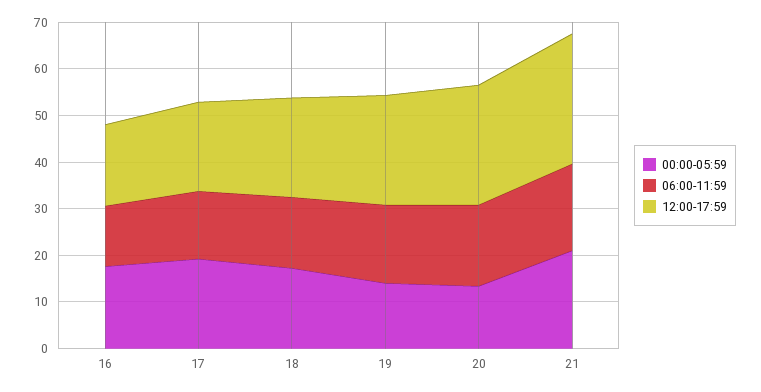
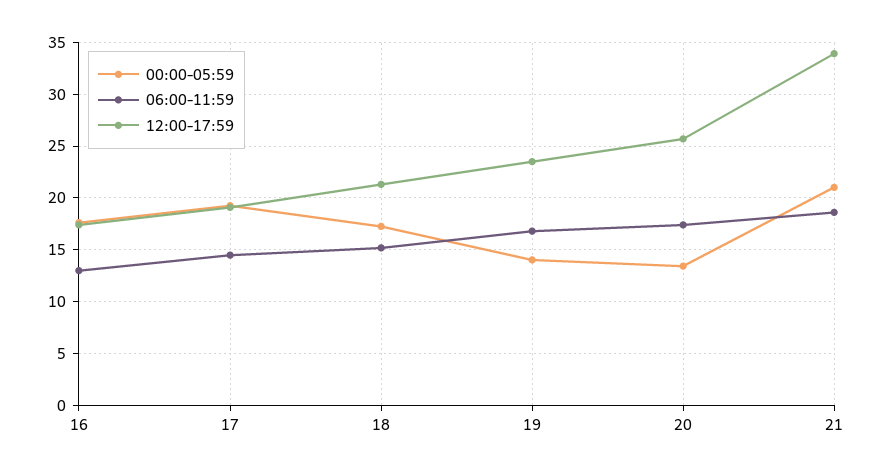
  {
    "00:00-05:59": {
      "16": 18,
      "17": 19,
      "18": 17,
      "19": 14,
      "20": 13,
      "21": 21
    },
    "06:00-11:59": {
      "16": 13,
      "17": 15,
      "18": 15,
      "19": 17,
      "20": 17,
      "21": 19
    },
    "12:00-17:59": {
      "16": 17,
      "17": 19,
      "18": 21,
      "19": 24,
      "20": 26,
-     "21": 28
+     "21": 34
    }
  }

